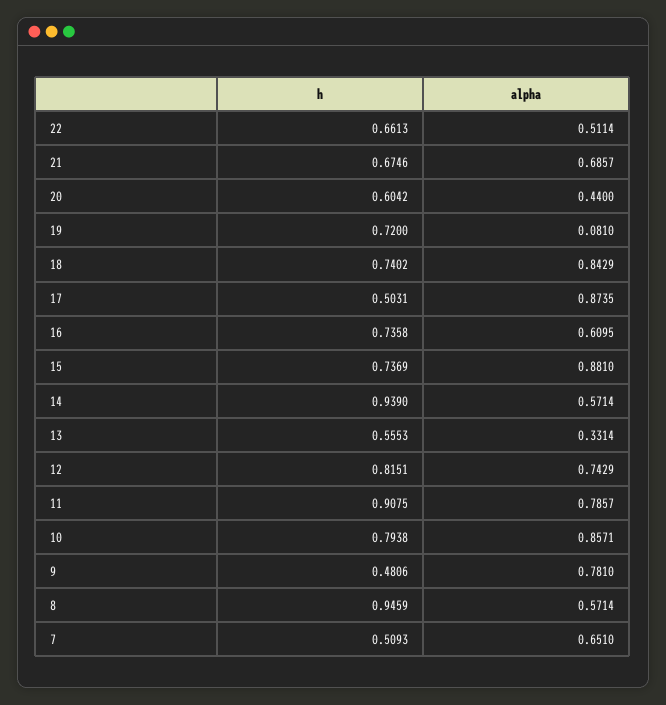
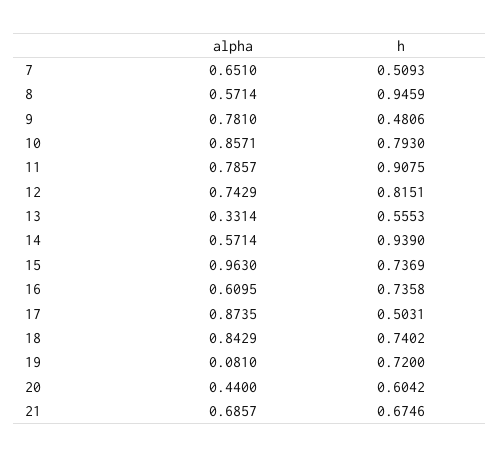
  {
    "h": {
-     "22": 0.6613,
      "21": 0.6746,
      "20": 0.6042,
      "19": 0.72,
      "18": 0.7402,
      "17": 0.5031,
      "16": 0.7358,
      "15": 0.7369,
      "14": 0.939,
      "13": 0.5553,
      "12": 0.8151,
      "11": 0.9075,
-     "10": 0.7938,
+     "10": 0.793,
      "9": 0.4806,
      "8": 0.9459,
      "7": 0.5093
    },
    "alpha": {
-     "22": 0.5114,
      "21": 0.6857,
      "20": 0.44,
      "19": 0.081,
      "18": 0.8429,
      "17": 0.8735,
      "16": 0.6095,
-     "15": 0.881,
+     "15": 0.963,
      "14": 0.5714,
      "13": 0.3314,
      "12": 0.7429,
      "11": 0.7857,
      "10": 0.8571,
      "9": 0.781,
      "8": 0.5714,
      "7": 0.651
    }
  }

